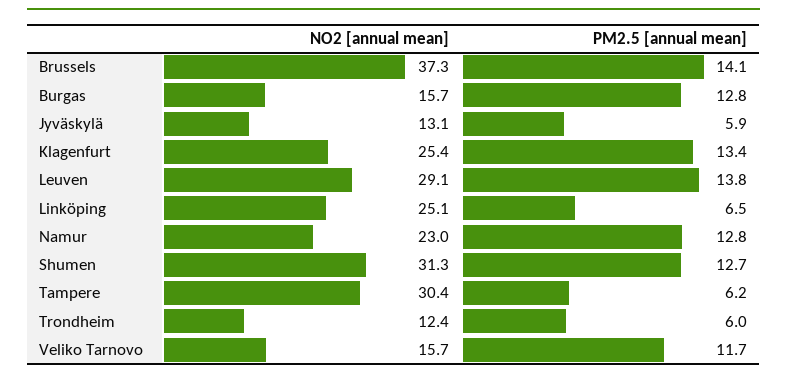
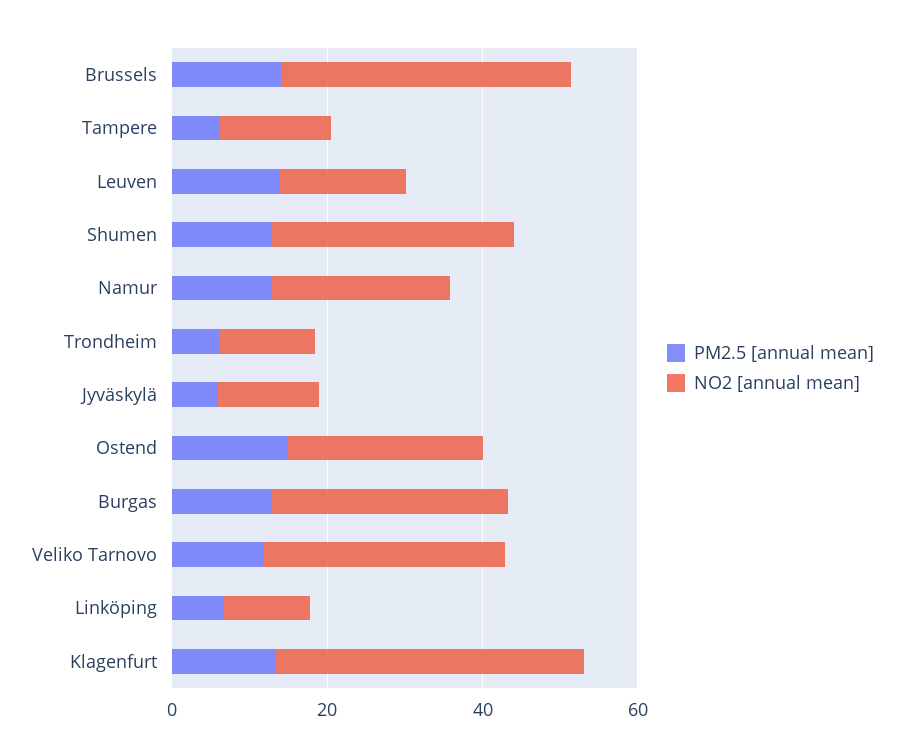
  {
    "NO2 [annual mean]": {
      "Brussels": 37.3,
-     "Burgas": 15.7,
+     "Burgas": 30,
      "Jyväskylä": 13.1,
-     "Klagenfurt": 25.4,
+     "Klagenfurt": 40,
-     "Leuven": 29.1,
+     "Leuven": 15,
-     "Linköping": 25.1,
+     "Linköping": 10,
      "Namur": 23,
      "Shumen": 31.3,
-     "Tampere": 30.4,
+     "Tampere": 15,
      "Trondheim": 12.4,
-     "Veliko Tarnovo": 15.7
+     "Veliko Tarnovo": 30,
+     "Ostend": 25
    },
    "PM2.5 [annual mean]": {
      "Brussels": 14.1,
      "Burgas": 12.8,
      "Jyväskylä": 5.9,
      "Klagenfurt": 13.4,
      "Leuven": 13.8,
      "Linköping": 6.5,
      "Namur": 12.8,
      "Shumen": 12.7,
      "Tampere": 6.2,
      "Trondheim": 6,
-     "Veliko Tarnovo": 11.7
+     "Veliko Tarnovo": 11.7,
+     "Ostend": 15
    }
  }

